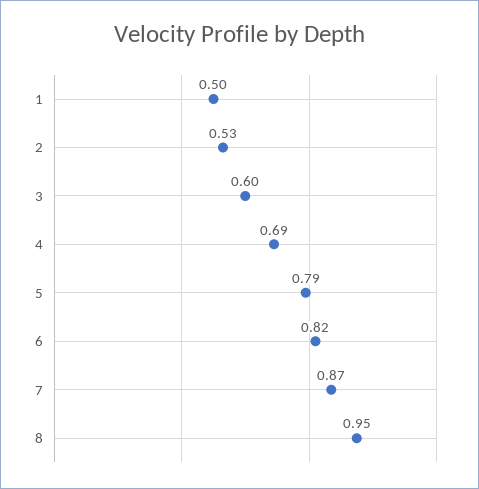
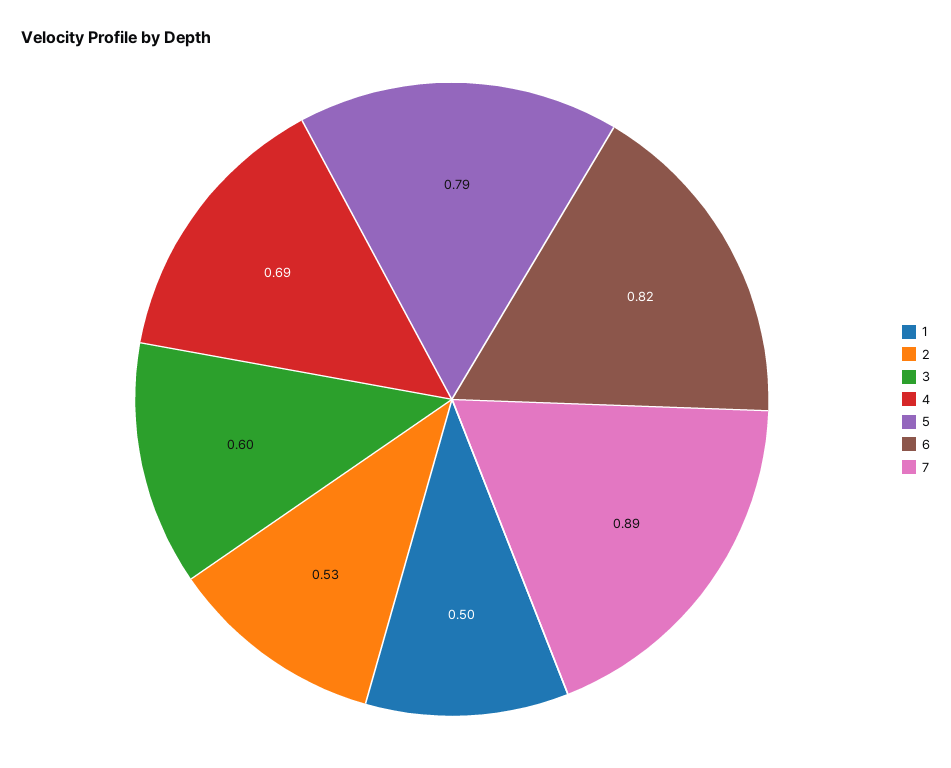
  {
    "1": 0.5,
    "2": 0.53,
    "3": 0.6,
    "4": 0.69,
    "5": 0.79,
    "6": 0.82,
-   "7": 0.87,
+   "7": 0.89
-   "8": 0.95
  }

